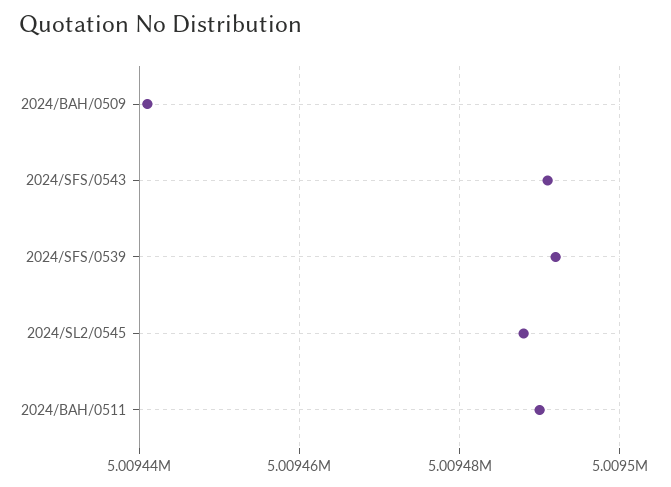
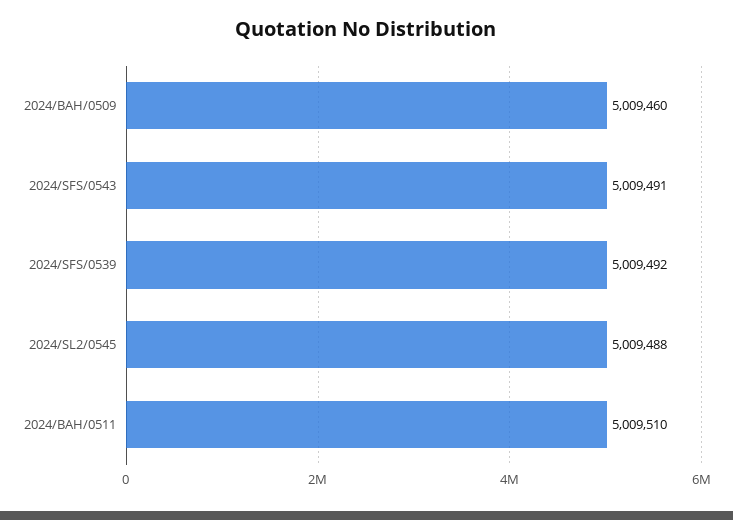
  {
-   "2024/BAH/0509": 5009440,
+   "2024/BAH/0509": 5009460,
    "2024/SFS/0543": 5009491,
    "2024/SFS/0539": 5009492,
    "2024/SL2/0545": 5009488,
-   "2024/BAH/0511": 5009490
+   "2024/BAH/0511": 5009510
  }

